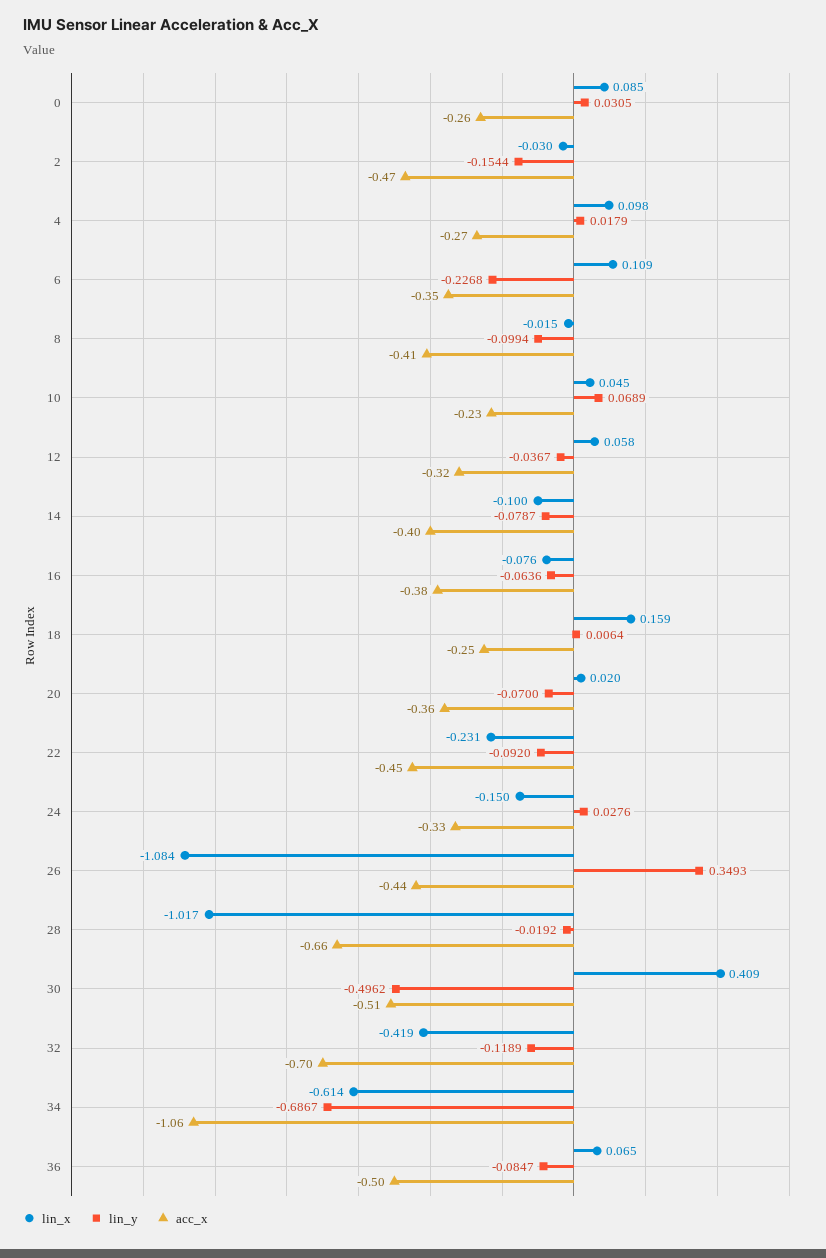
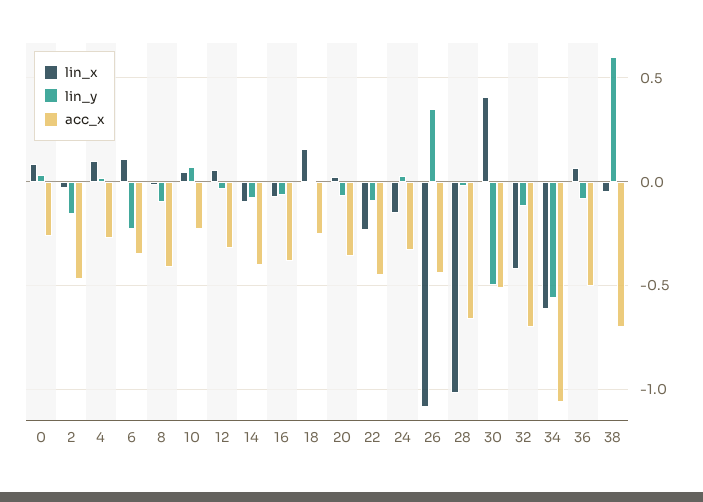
  {
    "lin_x": {
      "0": 0.085,
      "2": -0.03,
      "4": 0.098,
      "6": 0.109,
      "8": -0.015,
      "10": 0.045,
      "12": 0.058,
      "14": -0.1,
      "16": -0.076,
      "18": 0.159,
      "20": 0.02,
      "22": -0.231,
      "24": -0.15,
      "26": -1.084,
      "28": -1.017,
      "30": 0.409,
      "32": -0.419,
      "34": -0.614,
-     "36": 0.065
+     "36": 0.065,
+     "38": -0.05
    },
    "lin_y": {
      "0": 0.0305,
      "2": -0.1544,
      "4": 0.0179,
      "6": -0.2268,
      "8": -0.0994,
      "10": 0.0689,
      "12": -0.0367,
      "14": -0.0787,
      "16": -0.0636,
      "18": 0.0064,
      "20": -0.07,
      "22": -0.092,
      "24": 0.0276,
      "26": 0.3493,
      "28": -0.0192,
      "30": -0.4962,
      "32": -0.1189,
-     "34": -0.6867,
+     "34": -0.55,
-     "36": -0.0847
+     "36": -0.0847,
+     "38": 0.6
    },
    "acc_x": {
      "0": -0.26,
      "2": -0.47,
      "4": -0.27,
      "6": -0.35,
      "8": -0.41,
      "10": -0.23,
      "12": -0.32,
      "14": -0.4,
      "16": -0.38,
      "18": -0.25,
      "20": -0.36,
      "22": -0.45,
      "24": -0.33,
      "26": -0.44,
      "28": -0.66,
      "30": -0.51,
      "32": -0.7,
      "34": -1.06,
-     "36": -0.5
+     "36": -0.5,
+     "38": -0.7
    }
  }

